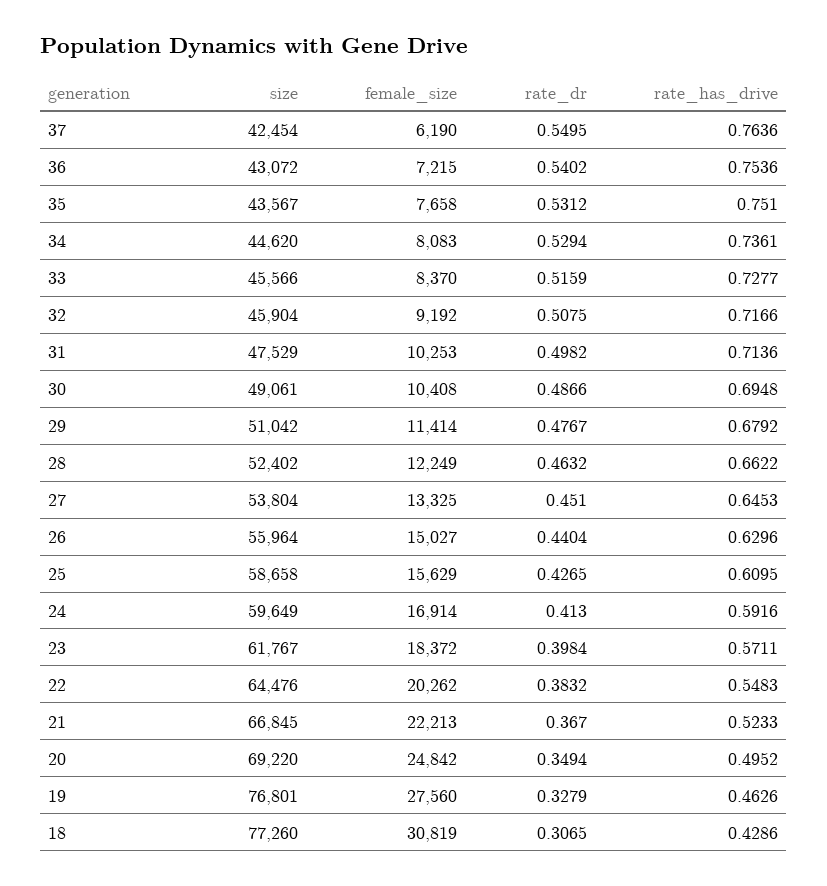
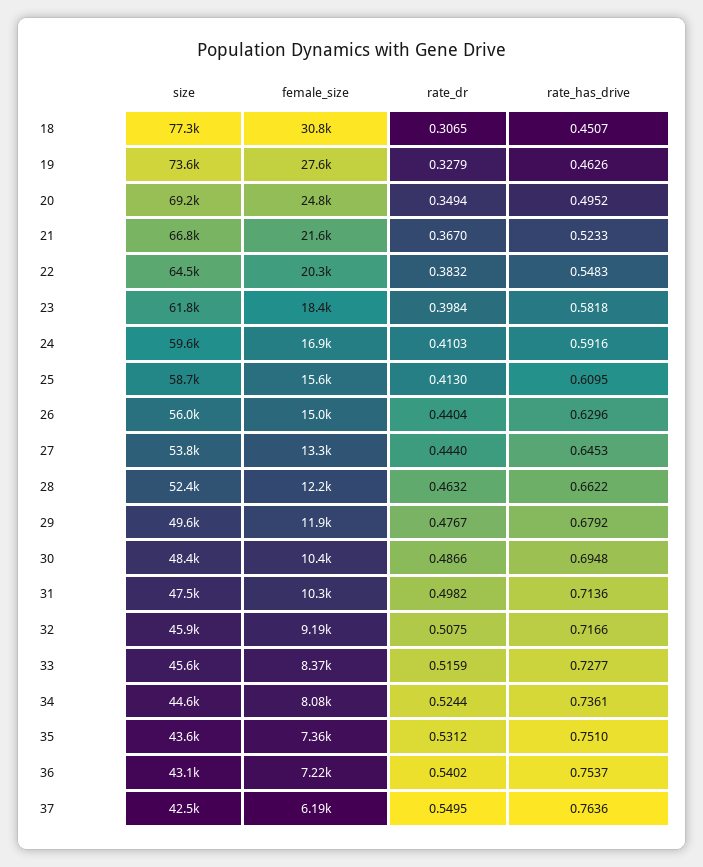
  {
    "size": {
      "37": 42454,
      "36": 43072,
      "35": 43567,
      "34": 44620,
      "33": 45566,
      "32": 45904,
      "31": 47529,
-     "30": 49061,
+     "30": 48400,
-     "29": 51042,
+     "29": 49600,
      "28": 52402,
      "27": 53804,
      "26": 55964,
      "25": 58658,
      "24": 59649,
      "23": 61767,
      "22": 64476,
      "21": 66845,
      "20": 69220,
-     "19": 76801,
+     "19": 73600,
      "18": 77260
    },
    "female_size": {
      "37": 6190,
      "36": 7215,
-     "35": 7658,
+     "35": 7360,
      "34": 8083,
      "33": 8370,
      "32": 9192,
      "31": 10253,
      "30": 10408,
-     "29": 11414,
+     "29": 11900,
      "28": 12249,
      "27": 13325,
      "26": 15027,
      "25": 15629,
      "24": 16914,
      "23": 18372,
      "22": 20262,
-     "21": 22213,
+     "21": 21600,
      "20": 24842,
      "19": 27560,
      "18": 30819
    },
    "rate_dr": {
      "37": 0.5495,
      "36": 0.5402,
      "35": 0.5312,
-     "34": 0.5294,
+     "34": 0.5244,
      "33": 0.5159,
      "32": 0.5075,
      "31": 0.4982,
      "30": 0.4866,
      "29": 0.4767,
      "28": 0.4632,
-     "27": 0.451,
+     "27": 0.444,
      "26": 0.4404,
-     "25": 0.4265,
+     "25": 0.413,
-     "24": 0.413,
+     "24": 0.4103,
      "23": 0.3984,
      "22": 0.3832,
      "21": 0.367,
      "20": 0.3494,
      "19": 0.3279,
      "18": 0.3065
    },
    "rate_has_drive": {
      "37": 0.7636,
-     "36": 0.7536,
+     "36": 0.7537,
      "35": 0.751,
      "34": 0.7361,
      "33": 0.7277,
      "32": 0.7166,
      "31": 0.7136,
      "30": 0.6948,
      "29": 0.6792,
      "28": 0.6622,
      "27": 0.6453,
      "26": 0.6296,
      "25": 0.6095,
      "24": 0.5916,
-     "23": 0.5711,
+     "23": 0.5818,
      "22": 0.5483,
      "21": 0.5233,
      "20": 0.4952,
      "19": 0.4626,
-     "18": 0.4286
+     "18": 0.4507
    }
  }

